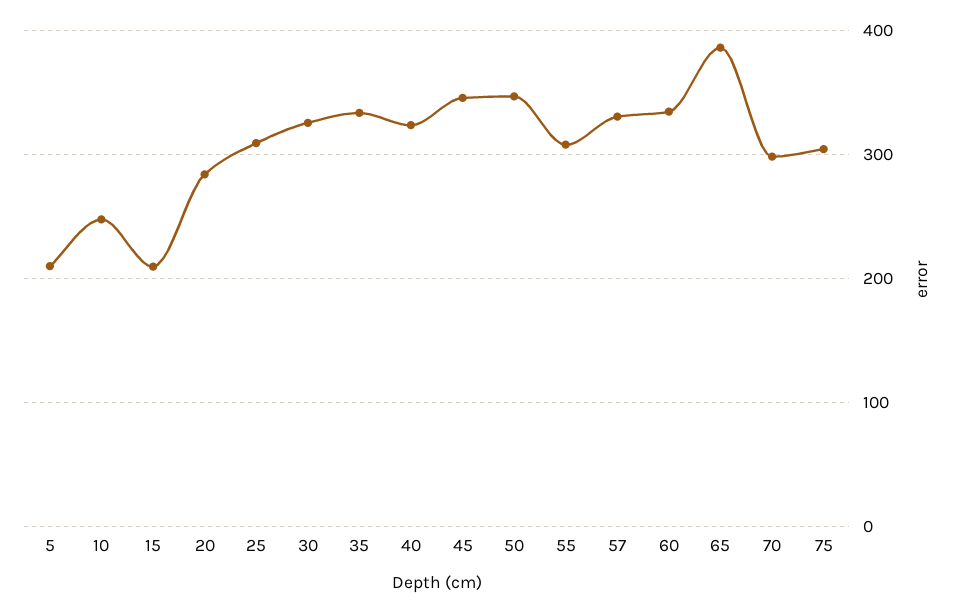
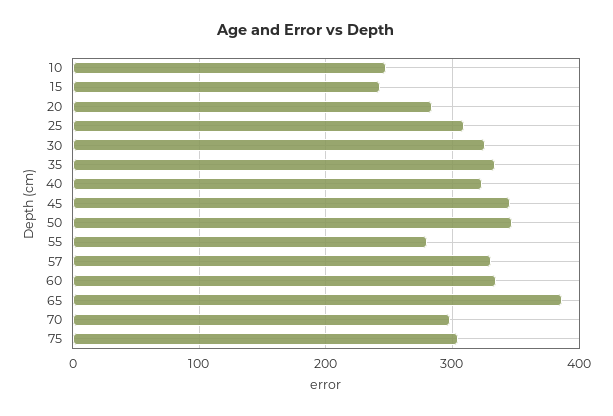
  {
-   "5": 210,
    "10": 250,
-   "15": 210,
+   "15": 240,
    "20": 280,
    "25": 310,
    "30": 330,
    "35": 330,
    "40": 320,
    "45": 350,
    "50": 350,
-   "55": 310,
+   "55": 280,
    "57": 330,
    "60": 330,
    "65": 390,
    "70": 300,
    "75": 300
  }

